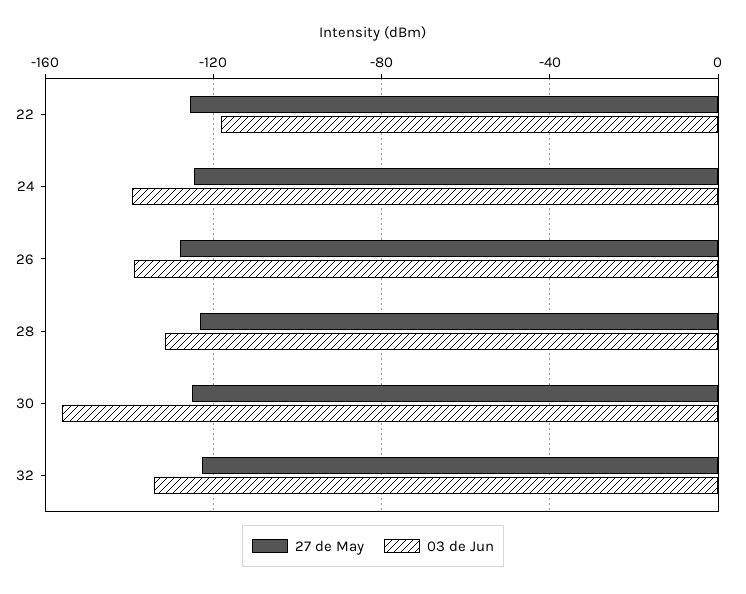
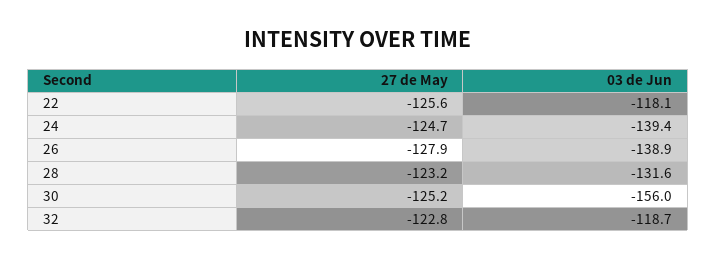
  {
    "27 de May": {
      "22": -125.6,
      "24": -124.7,
      "26": -127.9,
      "28": -123.2,
      "30": -125.2,
      "32": -122.8
    },
    "03 de Jun": {
      "22": -118.1,
      "24": -139.4,
      "26": -138.9,
      "28": -131.6,
      "30": -156,
-     "32": -135
+     "32": -118.7
    }
  }

